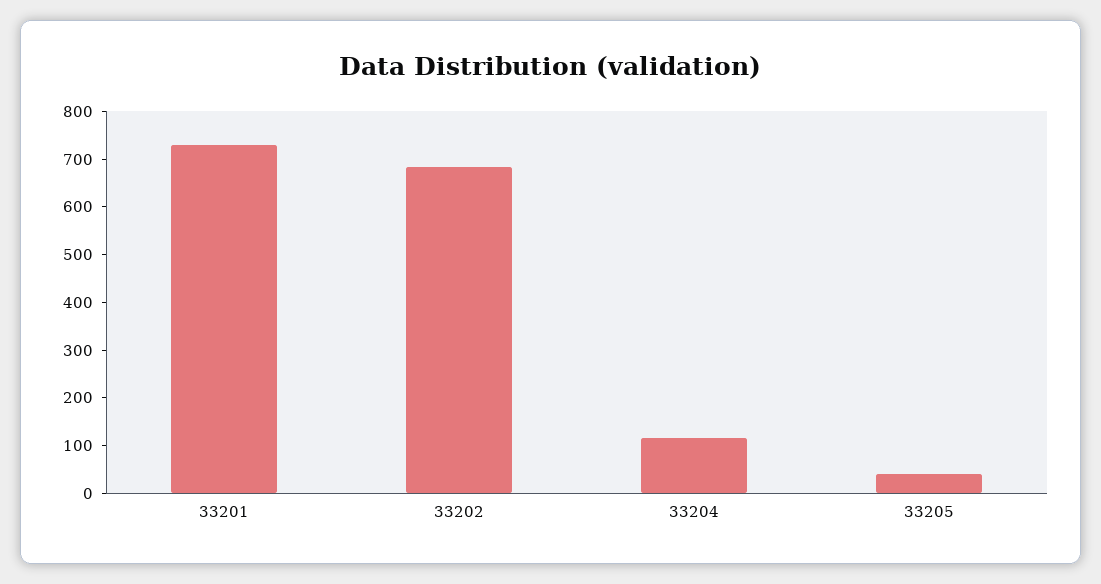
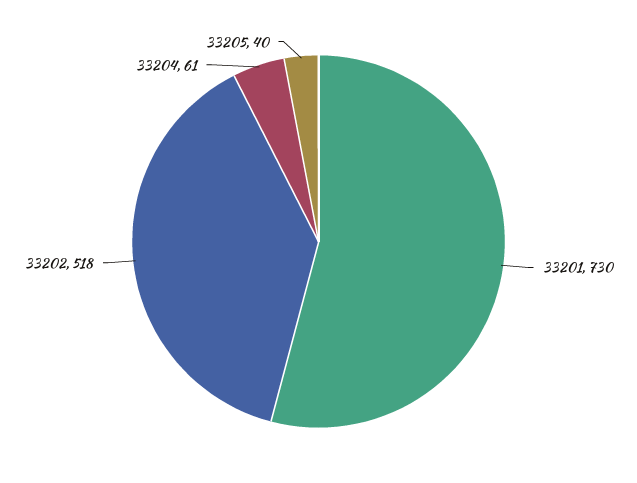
  {
    "33201": 730,
-   "33202": 680,
+   "33202": 518,
-   "33204": 120,
+   "33204": 61,
    "33205": 40
  }

